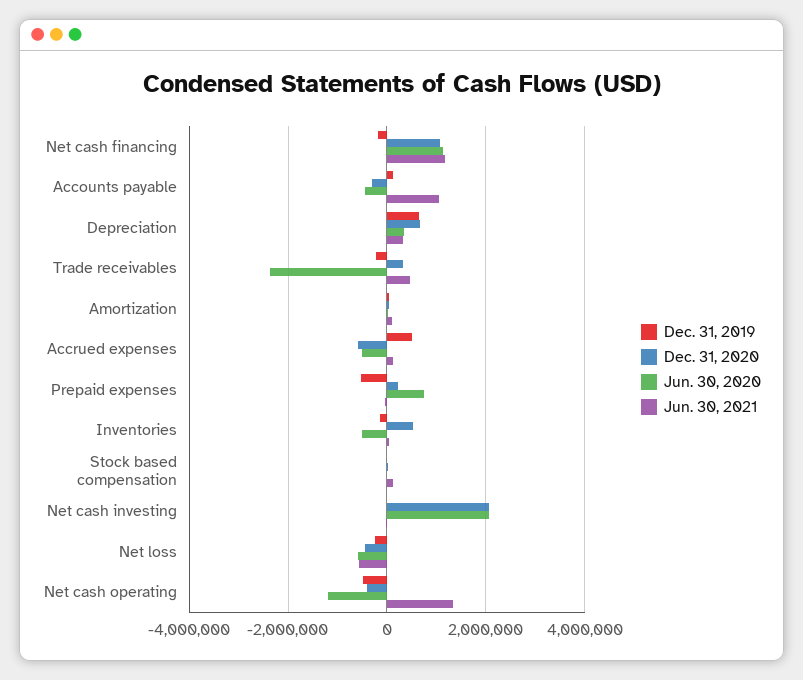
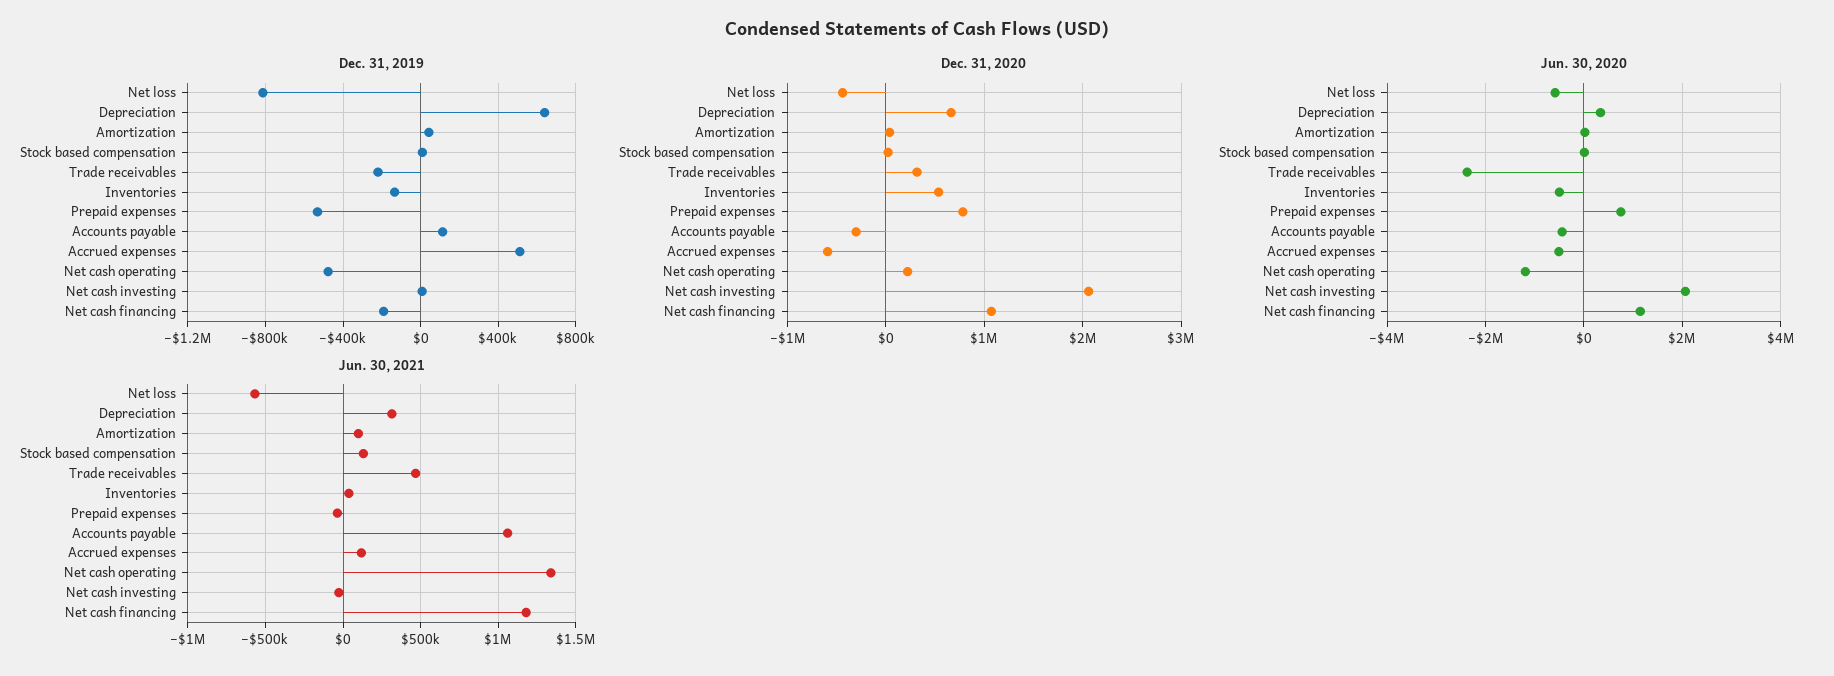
  {
    "Dec. 31, 2019": {
      "Net cash financing": -200000,
      "Accounts payable": 100000,
      "Depreciation": 650000,
      "Trade receivables": -200000,
      "Amortization": 50000,
      "Accrued expenses": 500000,
      "Prepaid expenses": -550000,
      "Inventories": -150000,
      "Stock based compensation": 0,
      "Net cash investing": 0,
-     "Net loss": -200000,
+     "Net loss": -800000,
      "Net cash operating": -500000
    },
    "Dec. 31, 2020": {
      "Net cash financing": 1100000,
      "Accounts payable": -300000,
      "Depreciation": 700000,
      "Trade receivables": 300000,
      "Amortization": 0,
      "Accrued expenses": -600000,
-     "Prepaid expenses": 200000,
+     "Prepaid expenses": 800000,
      "Inventories": 500000,
      "Stock based compensation": 0,
      "Net cash investing": 2100000,
      "Net loss": -400000,
-     "Net cash operating": -400000
+     "Net cash operating": 200000
    },
    "Jun. 30, 2020": {
      "Net cash financing": 1200000,
      "Accounts payable": -400000,
      "Depreciation": 400000,
      "Trade receivables": -2400000,
      "Amortization": 0,
      "Accrued expenses": -600000,
      "Prepaid expenses": 800000,
      "Inventories": -600000,
      "Stock based compensation": 0,
      "Net cash investing": 2000000,
      "Net loss": -600000,
      "Net cash operating": -1200000
    },
    "Jun. 30, 2021": {
      "Net cash financing": 1200000,
      "Accounts payable": 1050000,
      "Depreciation": 300000,
      "Trade receivables": 450000,
      "Amortization": 100000,
      "Accrued expenses": 100000,
      "Prepaid expenses": -50000,
      "Inventories": 50000,
      "Stock based compensation": 150000,
      "Net cash investing": -50000,
      "Net loss": -550000,
      "Net cash operating": 1350000
    }
  }

